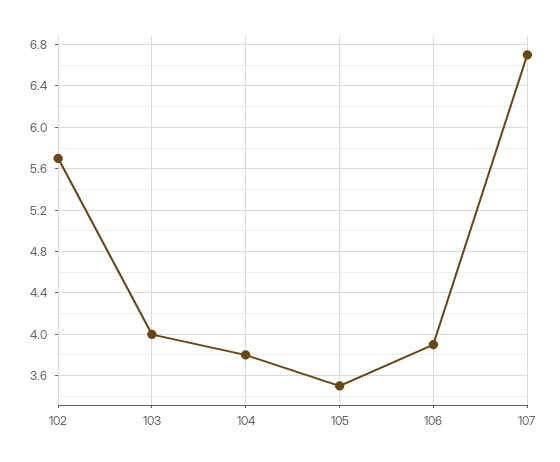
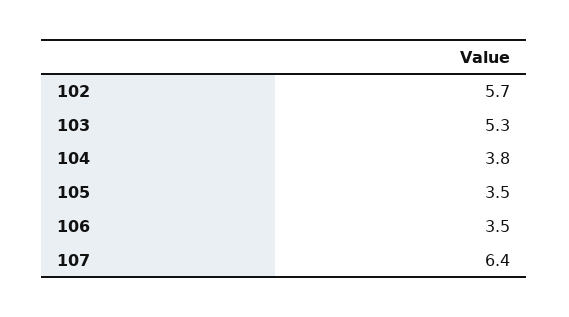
  {
    "102": 5.7,
-   "103": 4,
+   "103": 5.3,
    "104": 3.8,
    "105": 3.5,
-   "106": 3.9,
+   "106": 3.5,
-   "107": 6.7
+   "107": 6.4
  }

